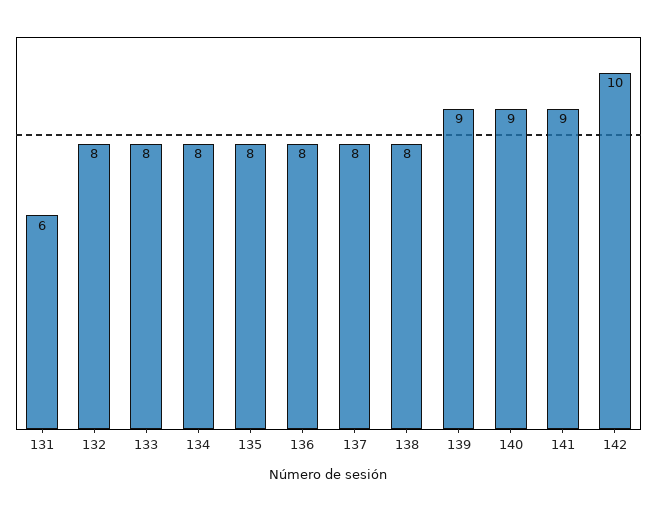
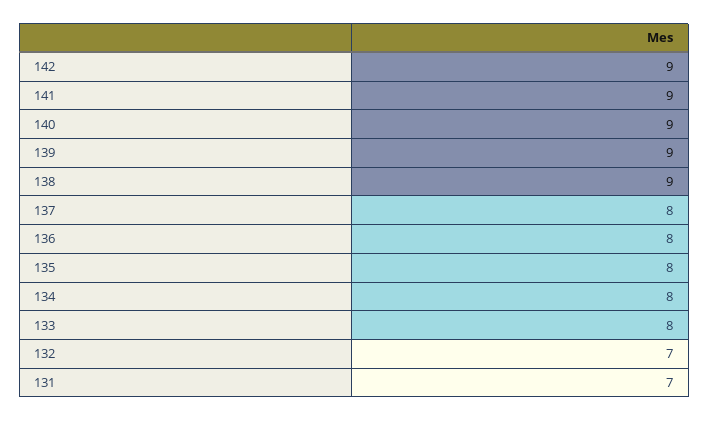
  {
-   "131": 6,
+   "131": 7,
-   "132": 8,
+   "132": 7,
    "133": 8,
    "134": 8,
    "135": 8,
    "136": 8,
    "137": 8,
-   "138": 8,
+   "138": 9,
    "139": 9,
    "140": 9,
    "141": 9,
-   "142": 10
+   "142": 9
  }

